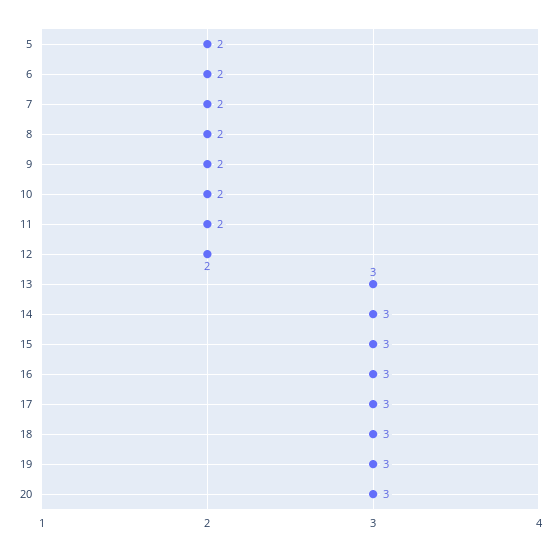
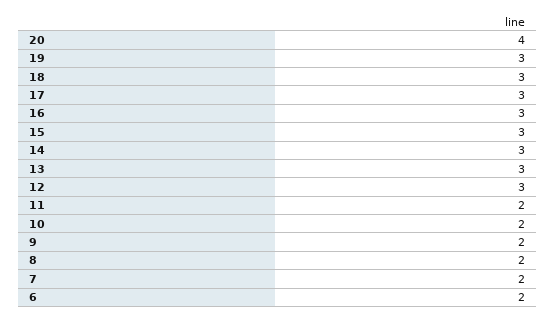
  {
-   "5": 2,
    "6": 2,
    "7": 2,
    "8": 2,
    "9": 2,
    "10": 2,
    "11": 2,
-   "12": 2,
+   "12": 3,
    "13": 3,
    "14": 3,
    "15": 3,
    "16": 3,
    "17": 3,
    "18": 3,
    "19": 3,
-   "20": 3
+   "20": 4
  }

